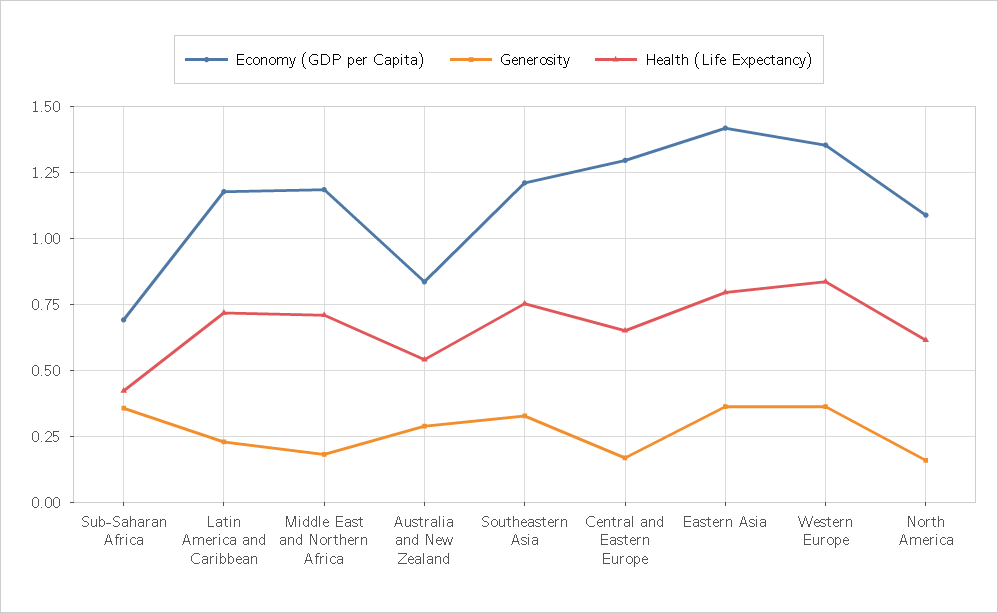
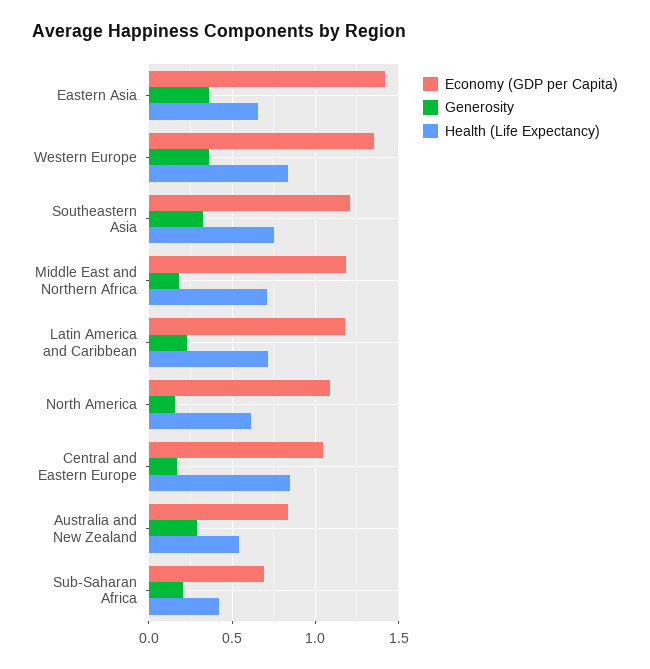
  {
    "Economy (GDP per Capita)": {
      "Sub-Saharan Africa": 0.7,
      "Latin America and Caribbean": 1.175,
      "Middle East and Northern Africa": 1.175,
      "Australia and New Zealand": 0.825,
      "Southeastern Asia": 1.2,
-     "Central and Eastern Europe": 1.3,
+     "Central and Eastern Europe": 1.05,
      "Eastern Asia": 1.425,
      "Western Europe": 1.35,
      "North America": 1.1
    },
    "Generosity": {
-     "Sub-Saharan Africa": 0.35,
+     "Sub-Saharan Africa": 0.2,
      "Latin America and Caribbean": 0.225,
      "Middle East and Northern Africa": 0.175,
      "Australia and New Zealand": 0.3,
      "Southeastern Asia": 0.325,
      "Central and Eastern Europe": 0.175,
      "Eastern Asia": 0.35,
      "Western Europe": 0.35,
      "North America": 0.15
    },
    "Health (Life Expectancy)": {
      "Sub-Saharan Africa": 0.425,
      "Latin America and Caribbean": 0.725,
      "Middle East and Northern Africa": 0.7,
      "Australia and New Zealand": 0.55,
      "Southeastern Asia": 0.75,
-     "Central and Eastern Europe": 0.65,
+     "Central and Eastern Europe": 0.85,
-     "Eastern Asia": 0.8,
+     "Eastern Asia": 0.65,
      "Western Europe": 0.825,
      "North America": 0.625
    }
  }

